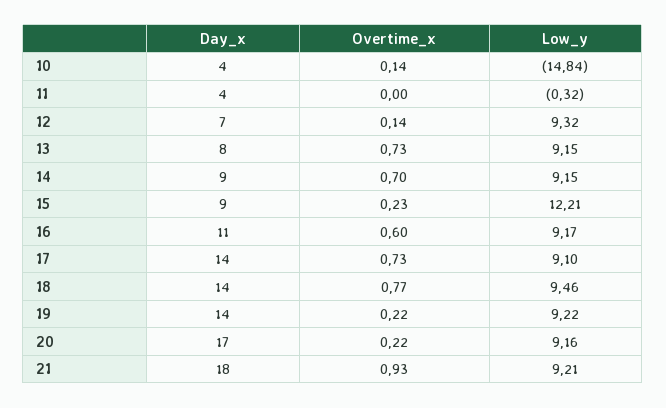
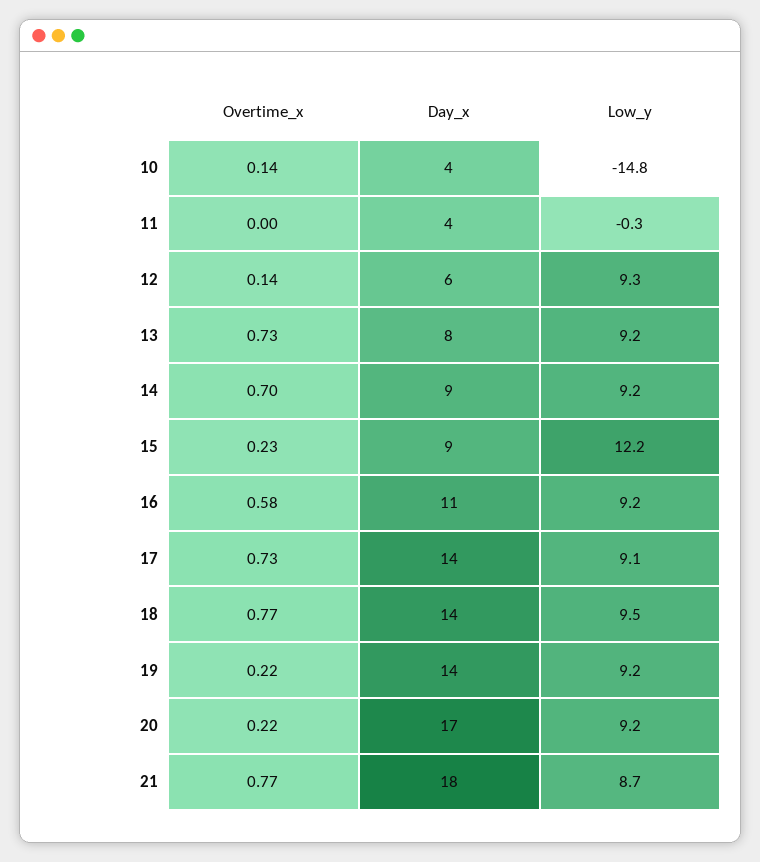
  {
    "Day_x": {
      "10": 4,
      "11": 4,
-     "12": 7,
+     "12": 6,
      "13": 8,
      "14": 9,
      "15": 9,
      "16": 11,
      "17": 14,
      "18": 14,
      "19": 14,
      "20": 17,
      "21": 18
    },
    "Overtime_x": {
      "10": 0.14,
      "11": 0,
      "12": 0.14,
      "13": 0.73,
      "14": 0.7,
      "15": 0.23,
-     "16": 0.6,
+     "16": 0.58,
      "17": 0.73,
      "18": 0.77,
      "19": 0.22,
      "20": 0.22,
-     "21": 0.93
+     "21": 0.77
    },
    "Low_y": {
      "10": -14.84,
      "11": -0.32,
      "12": 9.32,
      "13": 9.15,
      "14": 9.15,
      "15": 12.21,
      "16": 9.17,
      "17": 9.1,
      "18": 9.46,
      "19": 9.22,
      "20": 9.16,
-     "21": 9.21
+     "21": 8.7
    }
  }

